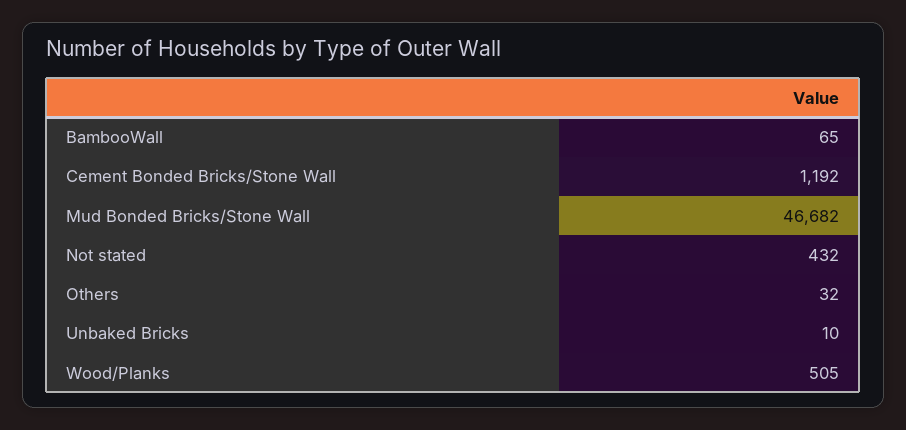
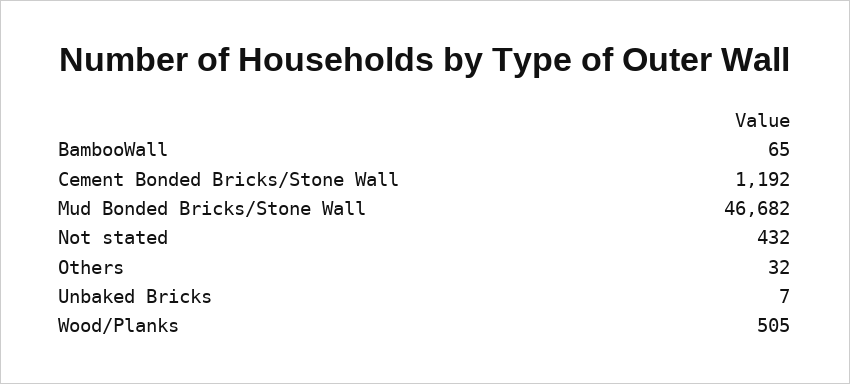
  {
    "BambooWall": 65,
    "Cement Bonded Bricks/Stone Wall": 1192,
    "Mud Bonded Bricks/Stone Wall": 46682,
    "Not stated": 432,
    "Others": 32,
-   "Unbaked Bricks": 10,
+   "Unbaked Bricks": 7,
    "Wood/Planks": 505
  }

